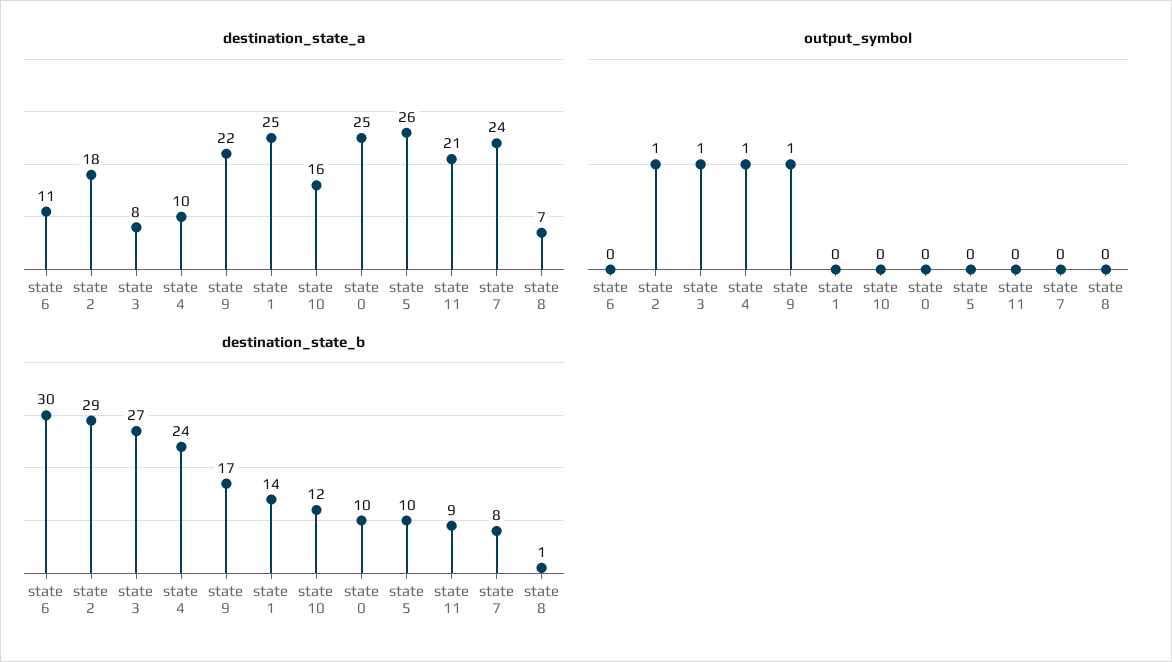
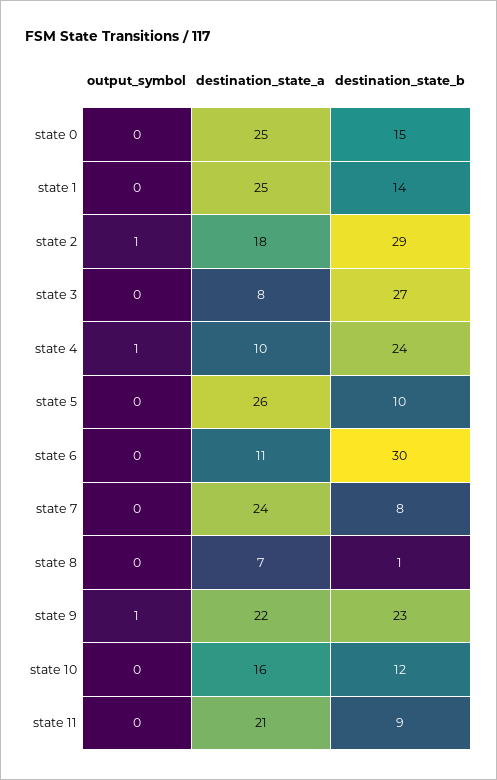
  {
    "destination_state_a": {
      "state 6": 11,
      "state 2": 18,
      "state 3": 8,
      "state 4": 10,
      "state 9": 22,
      "state 1": 25,
      "state 10": 16,
      "state 0": 25,
      "state 5": 26,
      "state 11": 21,
      "state 7": 24,
      "state 8": 7
    },
    "output_symbol": {
      "state 6": 0,
      "state 2": 1,
-     "state 3": 1,
+     "state 3": 0,
      "state 4": 1,
      "state 9": 1,
      "state 1": 0,
      "state 10": 0,
      "state 0": 0,
      "state 5": 0,
      "state 11": 0,
      "state 7": 0,
      "state 8": 0
    },
    "destination_state_b": {
      "state 6": 30,
      "state 2": 29,
      "state 3": 27,
      "state 4": 24,
-     "state 9": 17,
+     "state 9": 23,
      "state 1": 14,
      "state 10": 12,
-     "state 0": 10,
+     "state 0": 15,
      "state 5": 10,
      "state 11": 9,
      "state 7": 8,
      "state 8": 1
    }
  }

